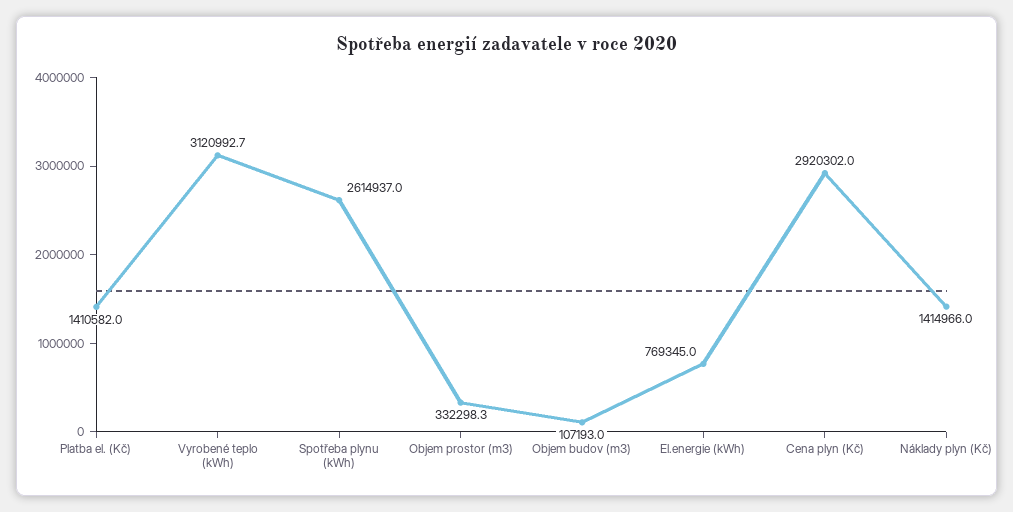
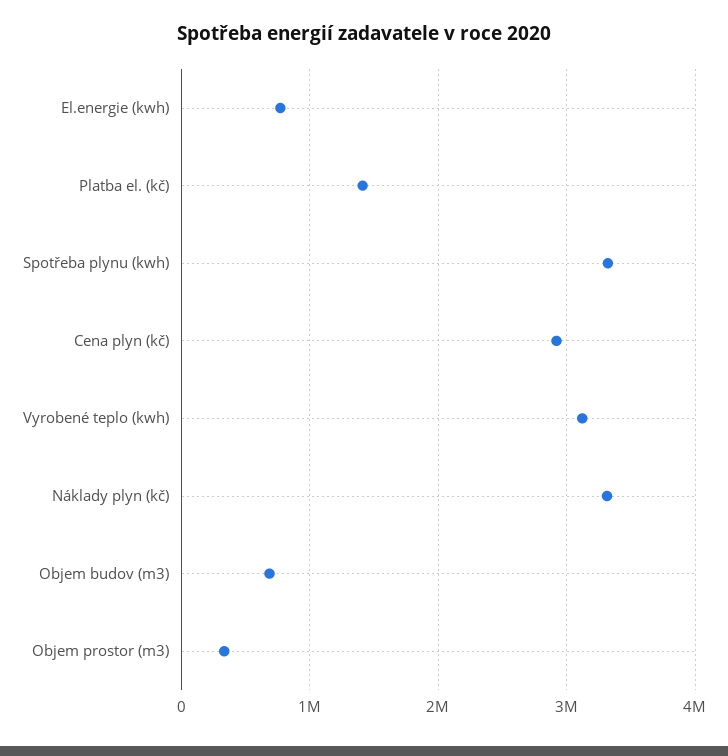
  {
    "Platba el. (Kč)": 1410582,
    "Vyrobené teplo (kWh)": 3120992.7,
-   "Spotřeba plynu (kWh)": 2614937,
+   "Spotřeba plynu (kWh)": 3300000,
    "Objem prostor (m3)": 332298.3,
-   "Objem budov (m3)": 107193,
+   "Objem budov (m3)": 700000,
    "El.energie (kWh)": 769345,
    "Cena plyn (Kč)": 2920302,
-   "Náklady plyn (Kč)": 1414966
+   "Náklady plyn (Kč)": 3300000
  }

